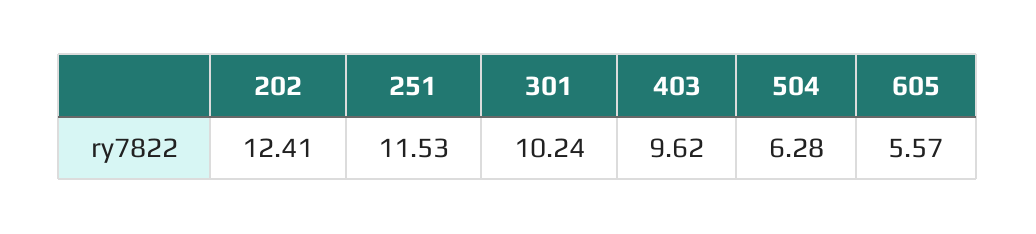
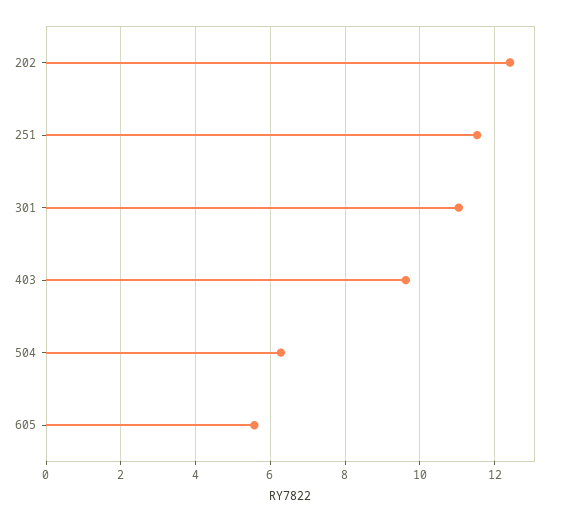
  {
    "202": 12.41,
    "251": 11.53,
-   "301": 10.24,
+   "301": 11,
    "403": 9.62,
    "504": 6.28,
    "605": 5.57
  }

